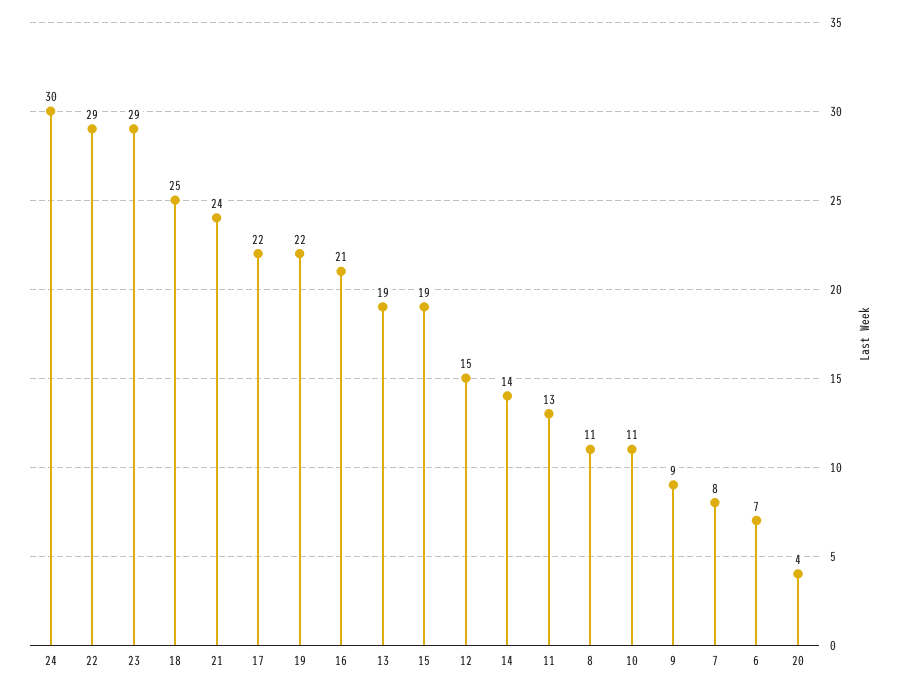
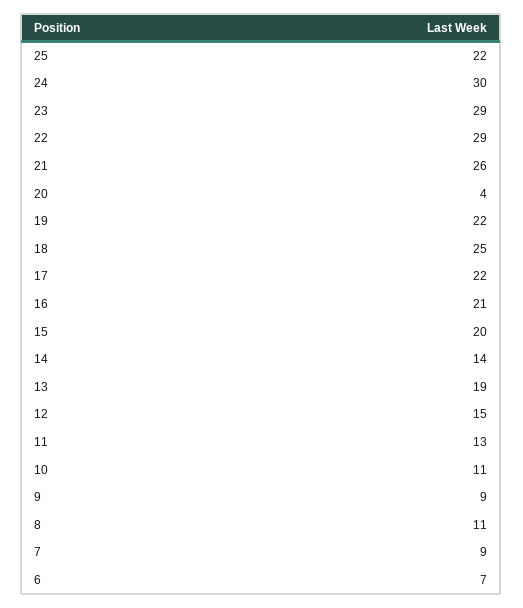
  {
    "24": 30,
    "22": 29,
    "23": 29,
    "18": 25,
-   "21": 24,
+   "21": 26,
    "17": 22,
    "19": 22,
    "16": 21,
    "13": 19,
-   "15": 19,
+   "15": 20,
    "12": 15,
    "14": 14,
    "11": 13,
    "8": 11,
    "10": 11,
    "9": 9,
-   "7": 8,
+   "7": 9,
    "6": 7,
-   "20": 4
+   "20": 4,
+   "25": 22
  }

